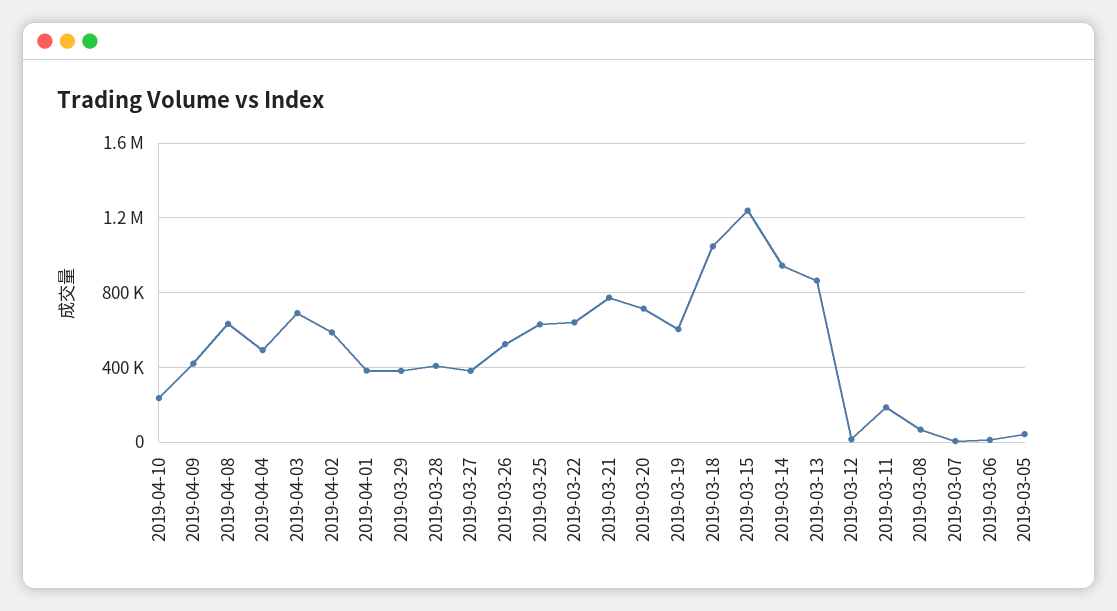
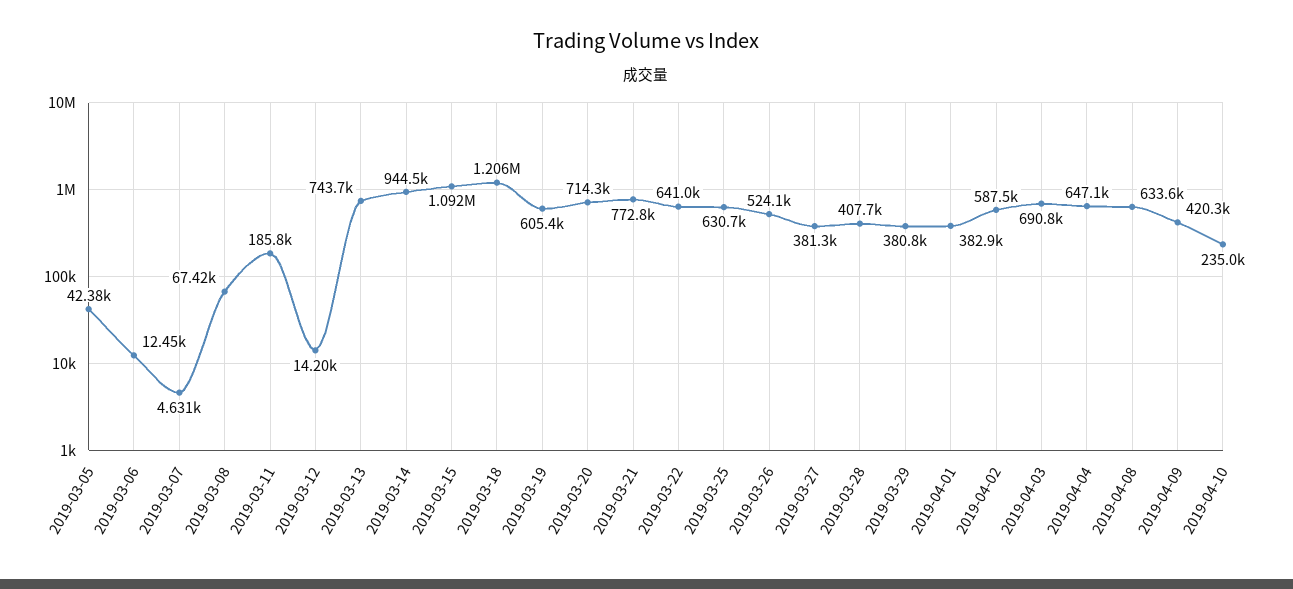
  {
    "2019-04-10": 235000,
    "2019-04-09": 420300,
    "2019-04-08": 633600,
-   "2019-04-04": 500000,
+   "2019-04-04": 647100,
    "2019-04-03": 690800,
    "2019-04-02": 587500,
    "2019-04-01": 382900,
    "2019-03-29": 380800,
    "2019-03-28": 407700,
    "2019-03-27": 381300,
    "2019-03-26": 524100,
    "2019-03-25": 630700,
    "2019-03-22": 641000,
    "2019-03-21": 772800,
    "2019-03-20": 714300,
    "2019-03-19": 605400,
-   "2019-03-18": 1050000,
+   "2019-03-18": 1206000,
-   "2019-03-15": 1250000,
+   "2019-03-15": 1092000,
    "2019-03-14": 944500,
-   "2019-03-13": 850000,
+   "2019-03-13": 743700,
    "2019-03-12": 14200,
    "2019-03-11": 185800,
    "2019-03-08": 67420,
    "2019-03-07": 4631,
    "2019-03-06": 12450,
    "2019-03-05": 42380
  }

